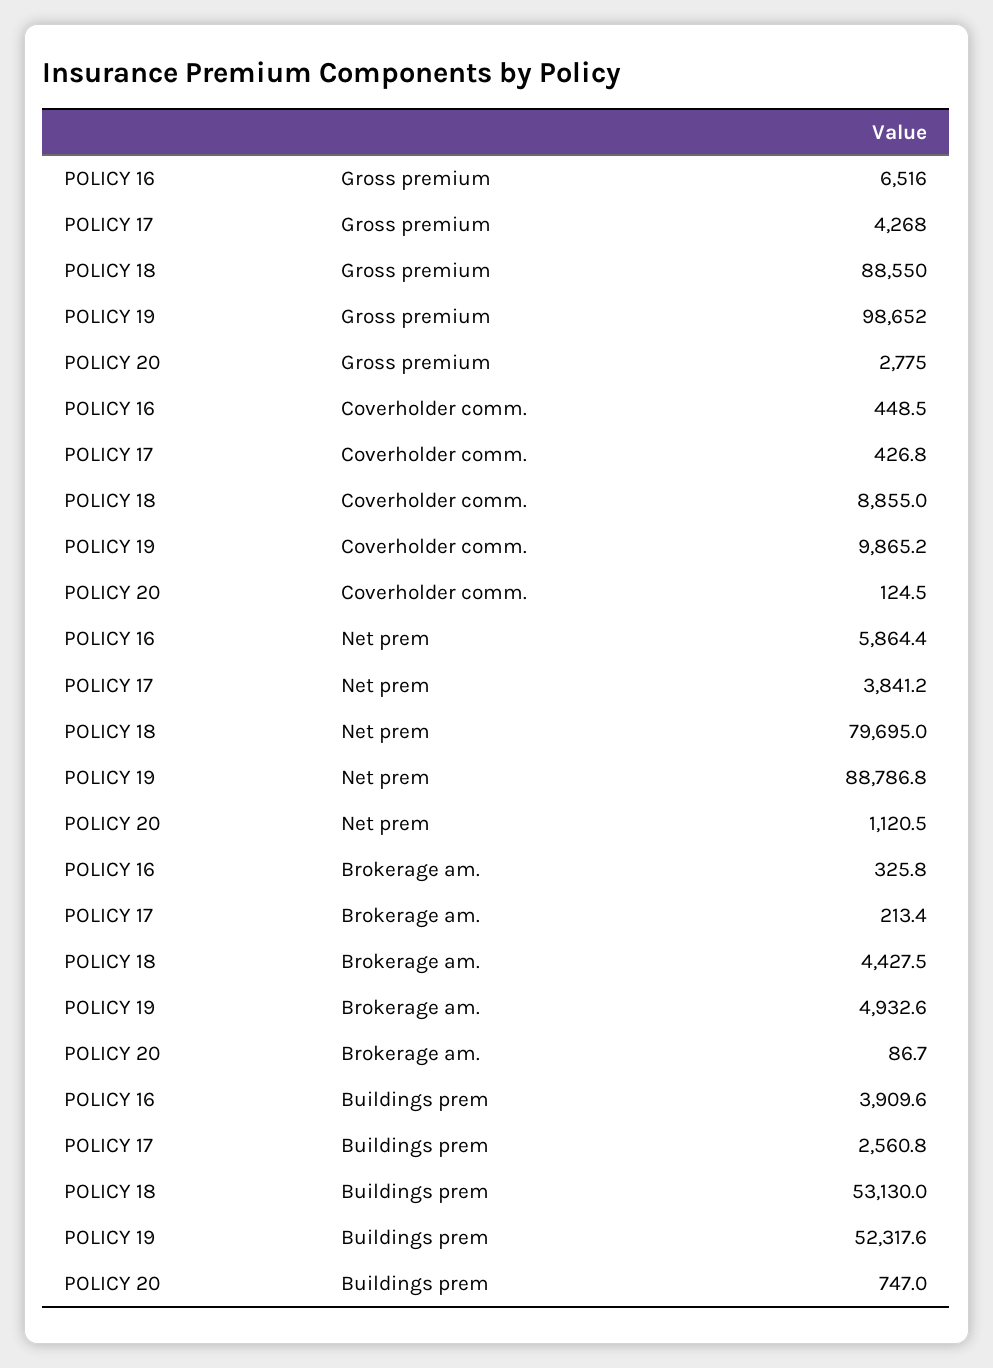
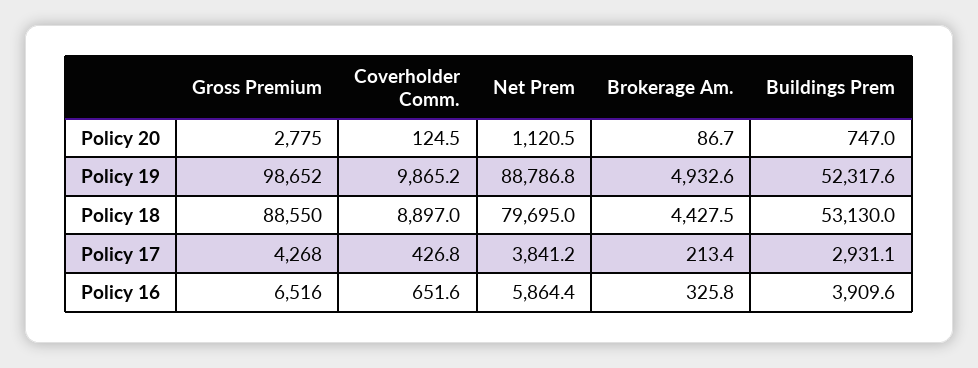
  {
    "POLICY 16": {
      "Gross premium": 6516,
-     "Coverholder comm.": 448.5,
+     "Coverholder comm.": 651.6,
      "Net prem": 5864.4,
      "Brokerage am.": 325.8,
      "Buildings prem": 3909.6
    },
    "POLICY 17": {
      "Gross premium": 4268,
      "Coverholder comm.": 426.8,
      "Net prem": 3841.2,
      "Brokerage am.": 213.4,
-     "Buildings prem": 2560.8
+     "Buildings prem": 2931.1
    },
    "POLICY 18": {
      "Gross premium": 88550,
-     "Coverholder comm.": 8855,
+     "Coverholder comm.": 8897,
      "Net prem": 79695,
      "Brokerage am.": 4427.5,
      "Buildings prem": 53130
    },
    "POLICY 19": {
      "Gross premium": 98652,
      "Coverholder comm.": 9865.2,
      "Net prem": 88786.8,
      "Brokerage am.": 4932.6,
      "Buildings prem": 52317.6
    },
    "POLICY 20": {
      "Gross premium": 2775,
      "Coverholder comm.": 124.5,
      "Net prem": 1120.5,
      "Brokerage am.": 86.7,
      "Buildings prem": 747
    }
  }

